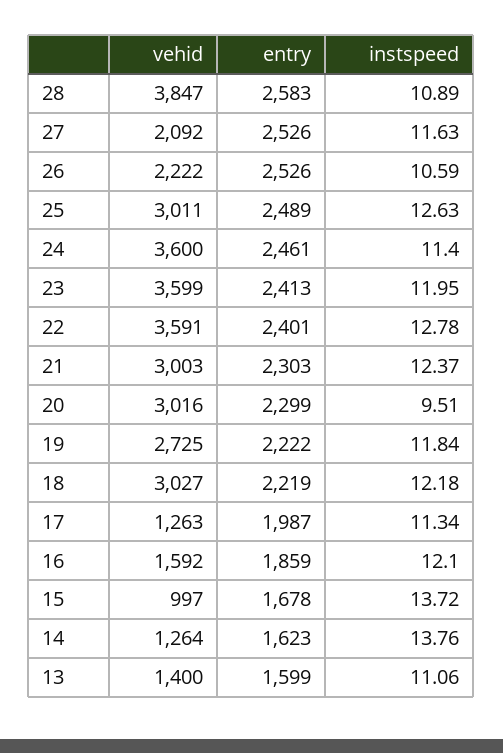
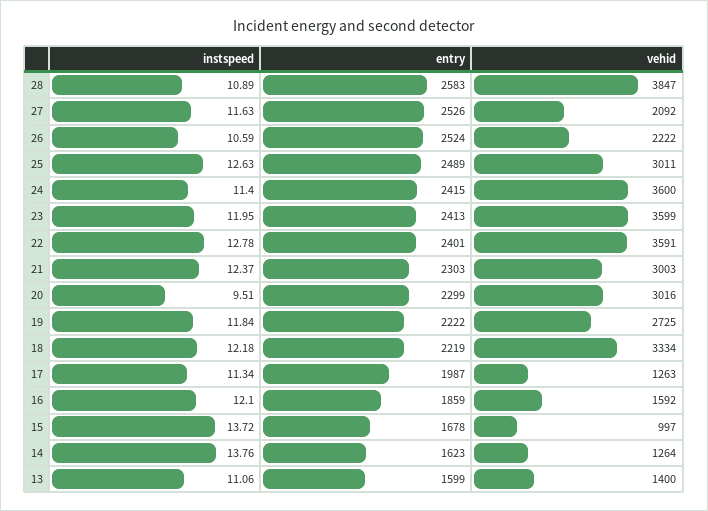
  {
    "vehid": {
      "28": 3847,
      "27": 2092,
      "26": 2222,
      "25": 3011,
      "24": 3600,
      "23": 3599,
      "22": 3591,
      "21": 3003,
      "20": 3016,
      "19": 2725,
-     "18": 3027,
+     "18": 3334,
      "17": 1263,
      "16": 1592,
      "15": 997,
      "14": 1264,
      "13": 1400
    },
    "entry": {
      "28": 2583,
      "27": 2526,
-     "26": 2526,
+     "26": 2524,
      "25": 2489,
-     "24": 2461,
+     "24": 2415,
      "23": 2413,
      "22": 2401,
      "21": 2303,
      "20": 2299,
      "19": 2222,
      "18": 2219,
      "17": 1987,
      "16": 1859,
      "15": 1678,
      "14": 1623,
      "13": 1599
    },
    "instspeed": {
      "28": 10.89,
      "27": 11.63,
      "26": 10.59,
      "25": 12.63,
      "24": 11.4,
      "23": 11.95,
      "22": 12.78,
      "21": 12.37,
      "20": 9.51,
      "19": 11.84,
      "18": 12.18,
      "17": 11.34,
      "16": 12.1,
      "15": 13.72,
      "14": 13.76,
      "13": 11.06
    }
  }

